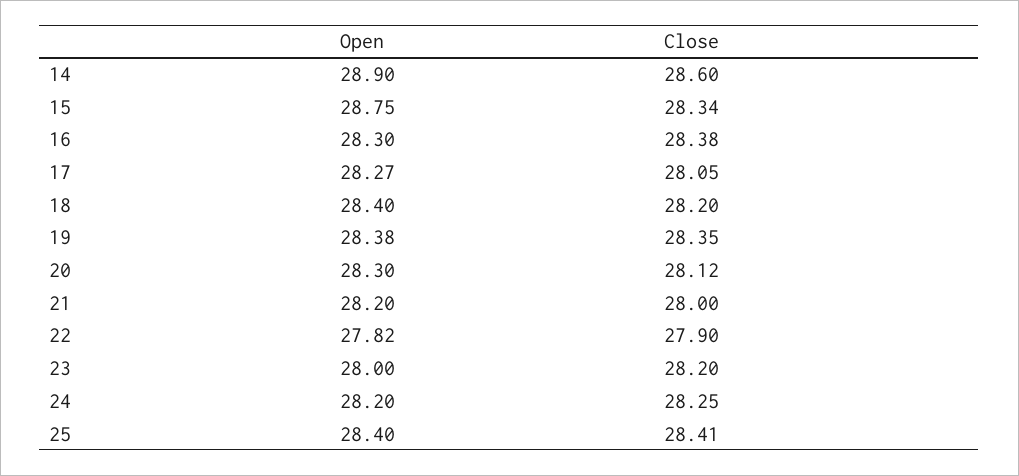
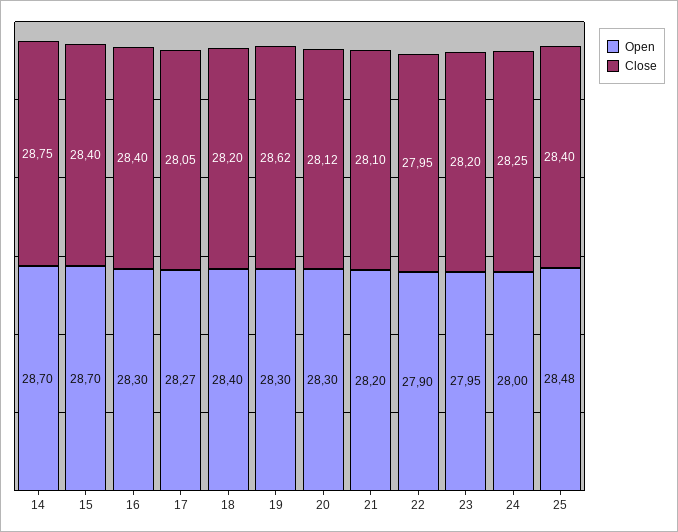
  {
    "Open": {
-     "14": 28.9,
+     "14": 28.7,
-     "15": 28.75,
+     "15": 28.7,
      "16": 28.3,
      "17": 28.27,
      "18": 28.4,
-     "19": 28.38,
+     "19": 28.3,
      "20": 28.3,
      "21": 28.2,
-     "22": 27.82,
+     "22": 27.9,
-     "23": 28,
+     "23": 27.95,
-     "24": 28.2,
+     "24": 28,
-     "25": 28.4
+     "25": 28.48
    },
    "Close": {
-     "14": 28.6,
+     "14": 28.75,
-     "15": 28.34,
+     "15": 28.4,
-     "16": 28.38,
+     "16": 28.4,
      "17": 28.05,
      "18": 28.2,
-     "19": 28.35,
+     "19": 28.62,
      "20": 28.12,
-     "21": 28,
+     "21": 28.1,
-     "22": 27.9,
+     "22": 27.95,
      "23": 28.2,
      "24": 28.25,
-     "25": 28.41
+     "25": 28.4
    }
  }

